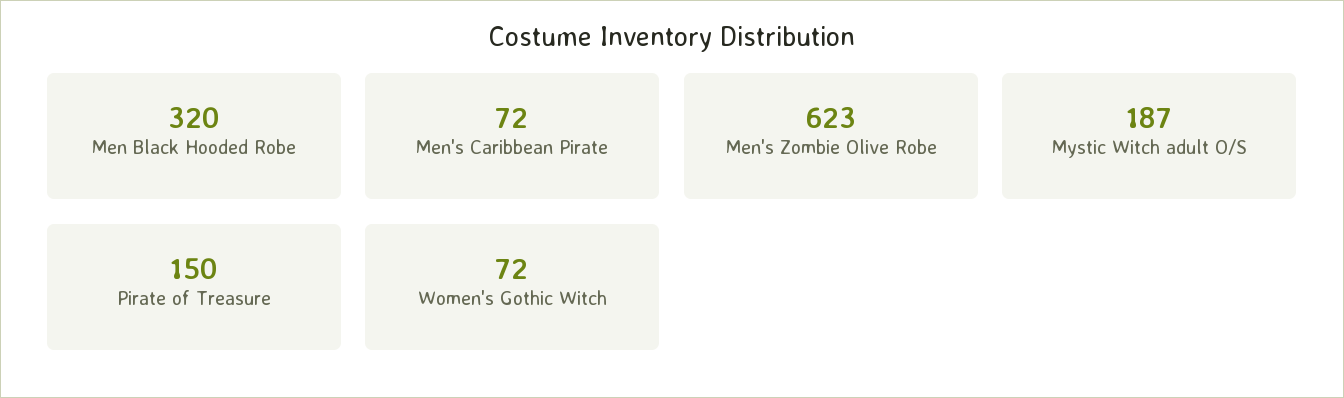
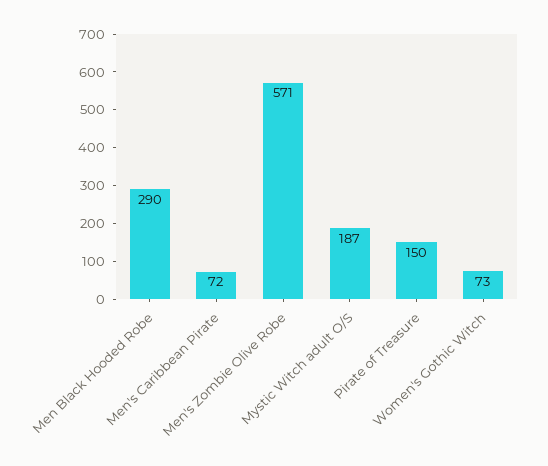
  {
-   "Men Black Hooded Robe": 320,
+   "Men Black Hooded Robe": 290,
    "Men's Caribbean Pirate": 72,
-   "Men's Zombie Olive Robe": 623,
+   "Men's Zombie Olive Robe": 571,
    "Mystic Witch adult O/S": 187,
    "Pirate of Treasure": 150,
-   "Women's Gothic Witch": 72
+   "Women's Gothic Witch": 73
  }

